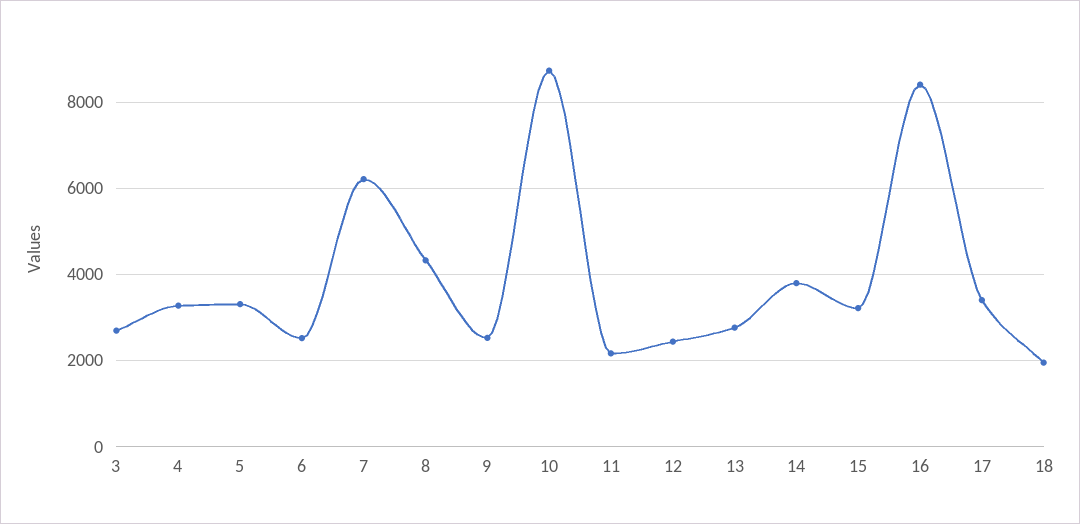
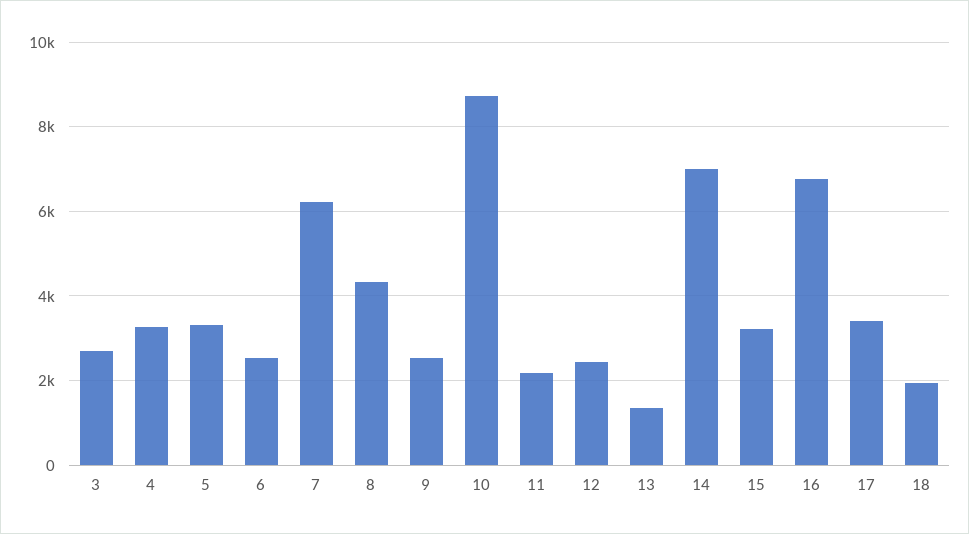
  {
    "3": 2600,
    "4": 3200,
    "5": 3400,
    "6": 2600,
    "7": 6200,
    "8": 4400,
    "9": 2600,
    "10": 8800,
    "11": 2200,
    "12": 2400,
-   "13": 2800,
+   "13": 1400,
-   "14": 3800,
+   "14": 7000,
    "15": 3200,
-   "16": 8400,
+   "16": 6800,
    "17": 3400,
    "18": 2000
  }

